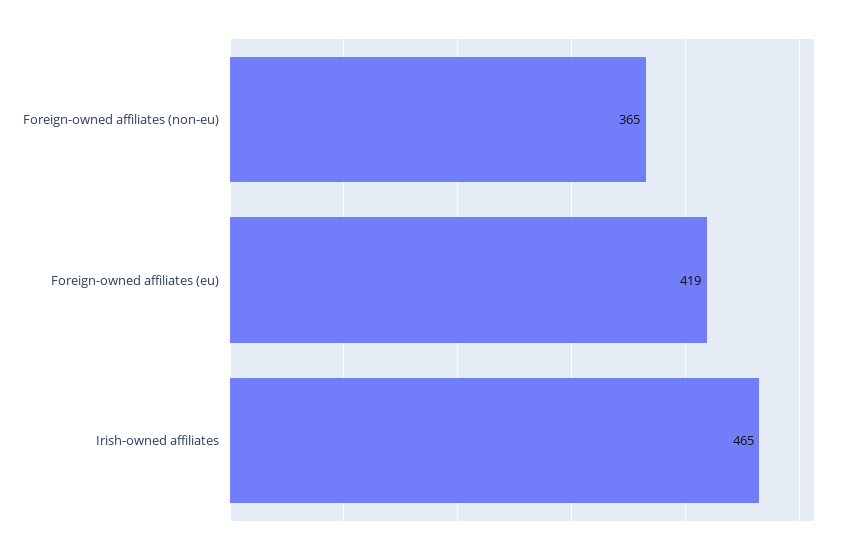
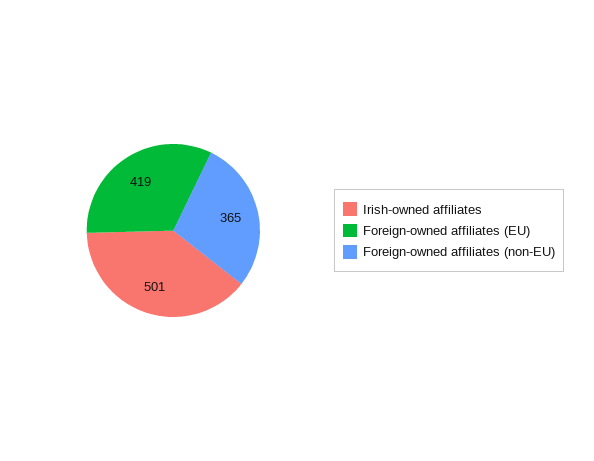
  {
    "Foreign-owned affiliates (non-eu)": 365,
    "Foreign-owned affiliates (eu)": 419,
-   "Irish-owned affiliates": 465
+   "Irish-owned affiliates": 501
  }

